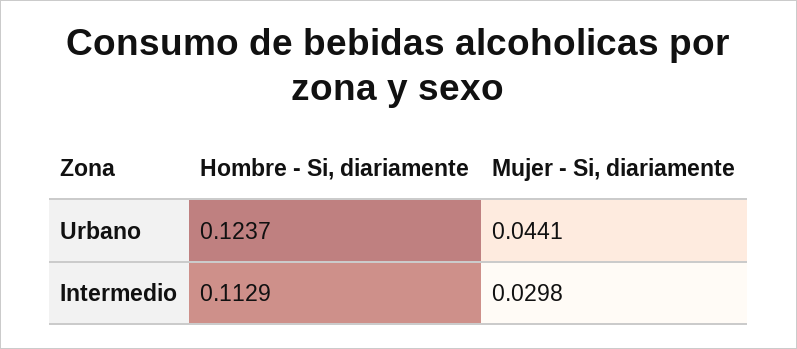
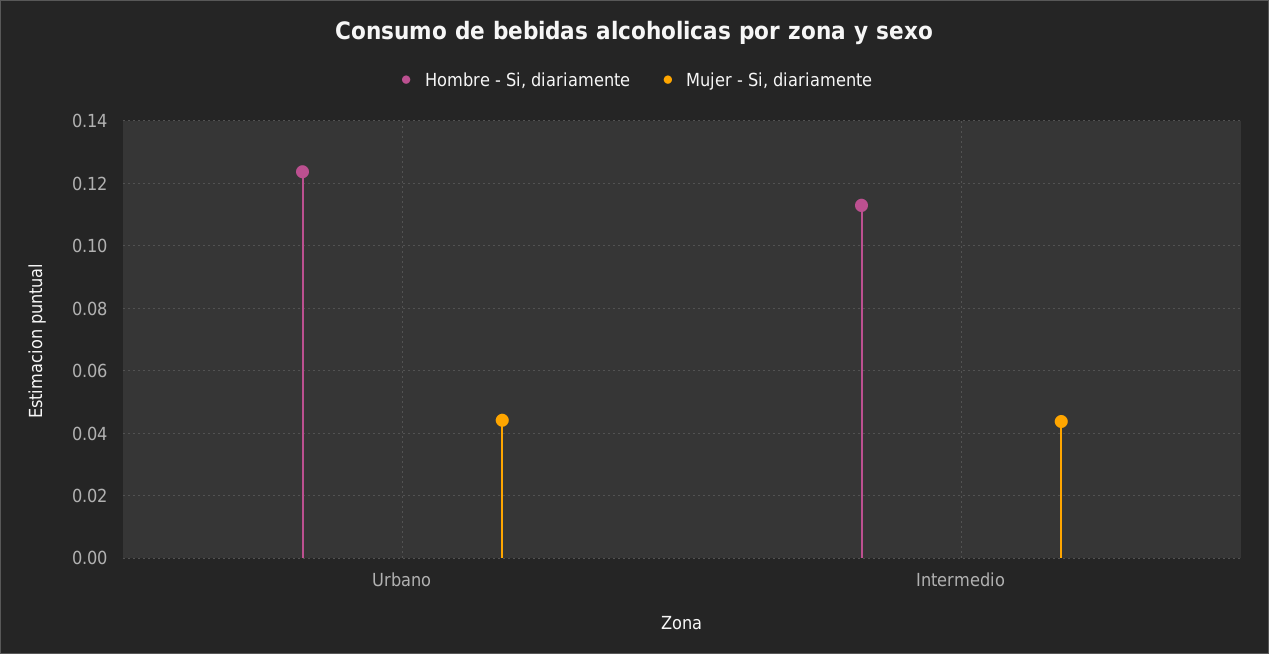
  {
    "Hombre - Si, diariamente": {
      "Urbano": 0.1237,
      "Intermedio": 0.1129
    },
    "Mujer - Si, diariamente": {
      "Urbano": 0.0441,
-     "Intermedio": 0.0298
+     "Intermedio": 0.044
    }
  }

